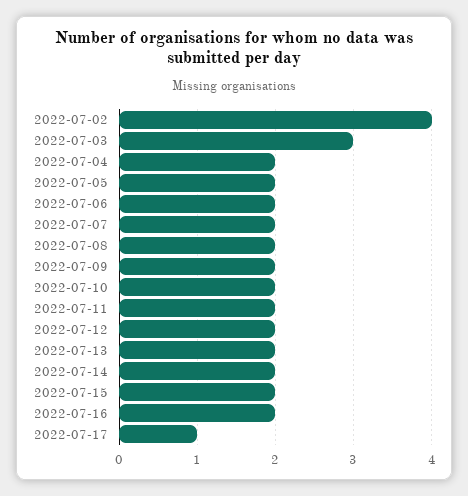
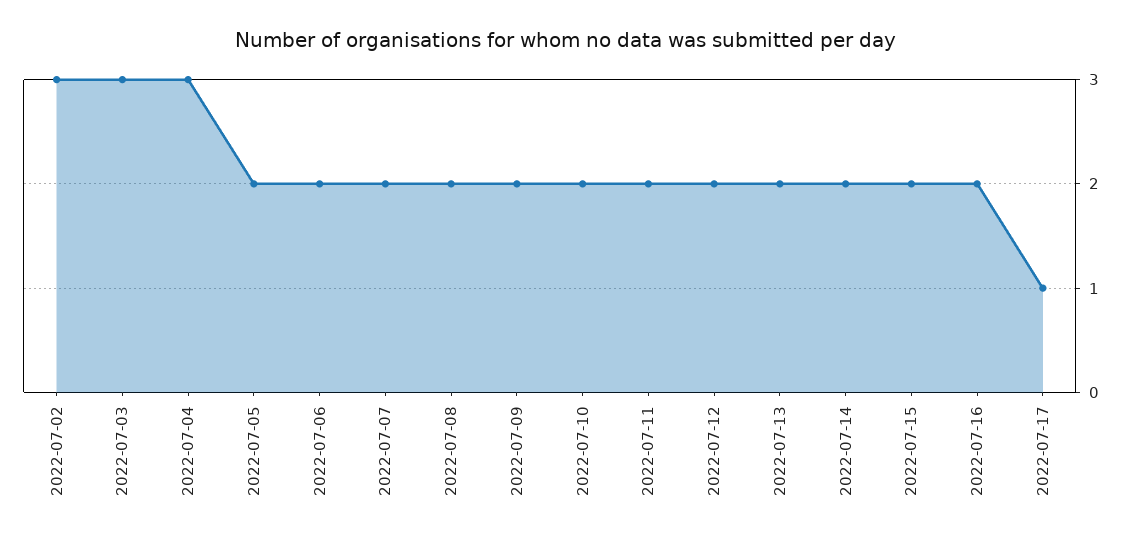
  {
-   "2022-07-02": 4,
+   "2022-07-02": 3,
    "2022-07-03": 3,
-   "2022-07-04": 2,
+   "2022-07-04": 3,
    "2022-07-05": 2,
    "2022-07-06": 2,
    "2022-07-07": 2,
    "2022-07-08": 2,
    "2022-07-09": 2,
    "2022-07-10": 2,
    "2022-07-11": 2,
    "2022-07-12": 2,
    "2022-07-13": 2,
    "2022-07-14": 2,
    "2022-07-15": 2,
    "2022-07-16": 2,
    "2022-07-17": 1
  }

